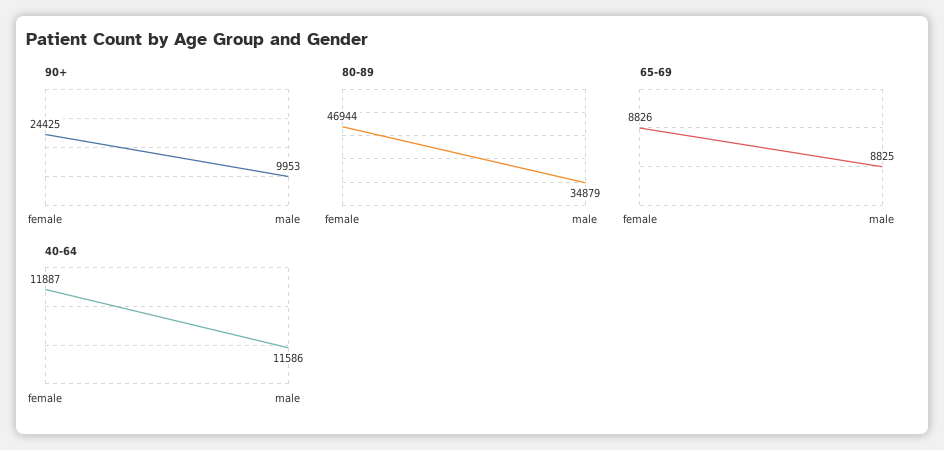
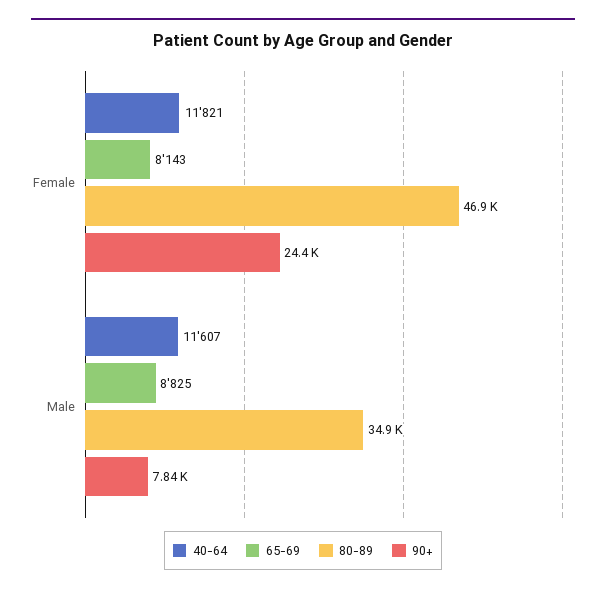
  {
    "90+": {
      "female": 24425,
-     "male": 9953
+     "male": 7840
    },
    "80-89": {
      "female": 46944,
      "male": 34879
    },
    "65-69": {
-     "female": 8826,
+     "female": 8143,
      "male": 8825
    },
    "40-64": {
-     "female": 11887,
+     "female": 11821,
-     "male": 11586
+     "male": 11607
    }
  }

